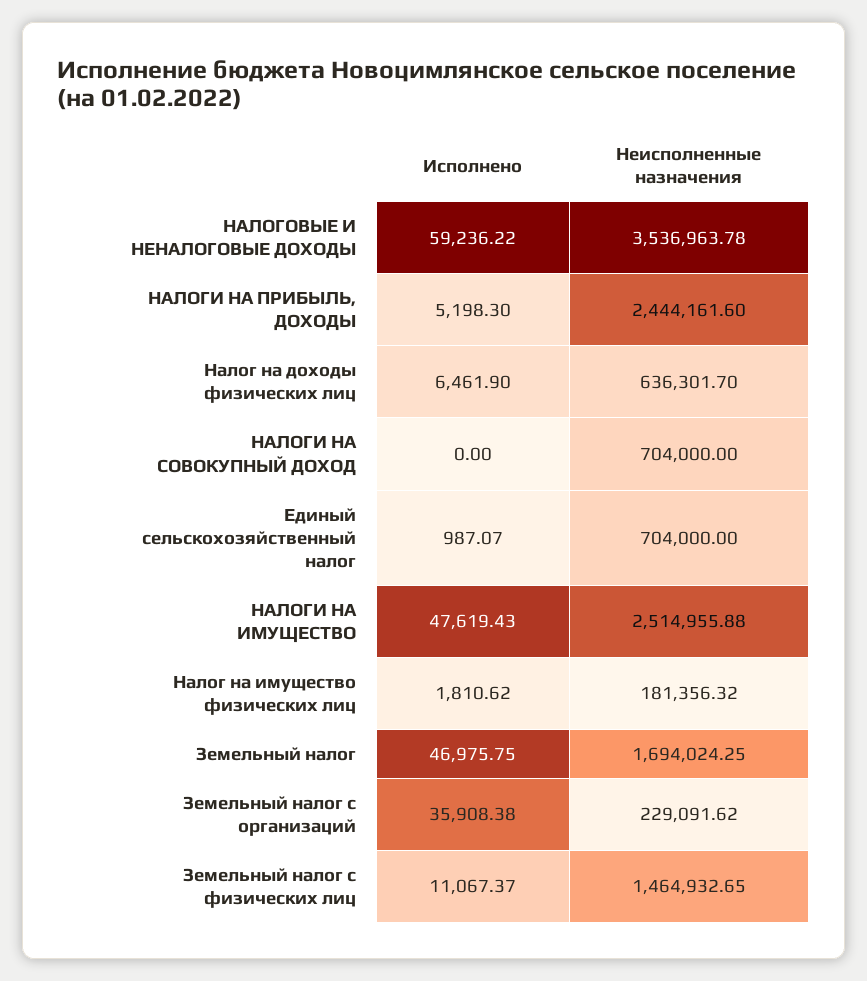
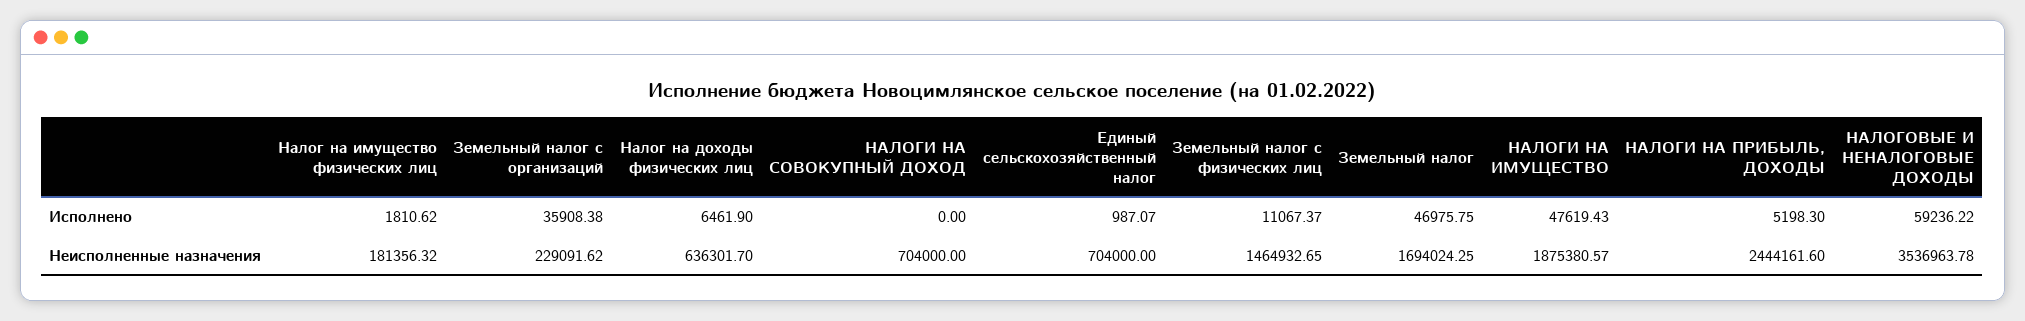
  {
    "Исполнено": {
      "НАЛОГОВЫЕ И НЕНАЛОГОВЫЕ ДОХОДЫ": 59236.22,
      "НАЛОГИ НА ПРИБЫЛЬ, ДОХОДЫ": 5198.3,
      "Налог на доходы физических лиц": 6461.9,
      "НАЛОГИ НА СОВОКУПНЫЙ ДОХОД": 0,
      "Единый сельскохозяйственный налог": 987.07,
      "НАЛОГИ НА ИМУЩЕСТВО": 47619.43,
      "Налог на имущество физических лиц": 1810.62,
      "Земельный налог": 46975.75,
      "Земельный налог с организаций": 35908.38,
      "Земельный налог с физических лиц": 11067.37
    },
    "Неисполненные назначения": {
      "НАЛОГОВЫЕ И НЕНАЛОГОВЫЕ ДОХОДЫ": 3536963.78,
      "НАЛОГИ НА ПРИБЫЛЬ, ДОХОДЫ": 2444161.6,
      "Налог на доходы физических лиц": 636301.7,
      "НАЛОГИ НА СОВОКУПНЫЙ ДОХОД": 704000,
      "Единый сельскохозяйственный налог": 704000,
-     "НАЛОГИ НА ИМУЩЕСТВО": 2514955.88,
+     "НАЛОГИ НА ИМУЩЕСТВО": 1875380.57,
      "Налог на имущество физических лиц": 181356.32,
      "Земельный налог": 1694024.25,
      "Земельный налог с организаций": 229091.62,
      "Земельный налог с физических лиц": 1464932.65
    }
  }

